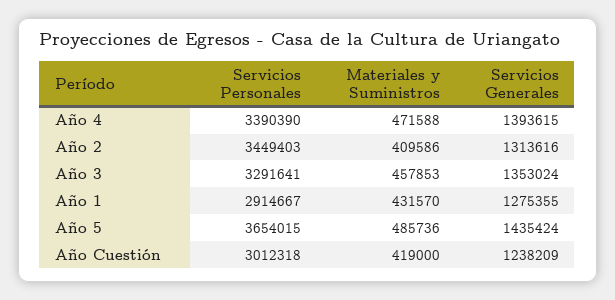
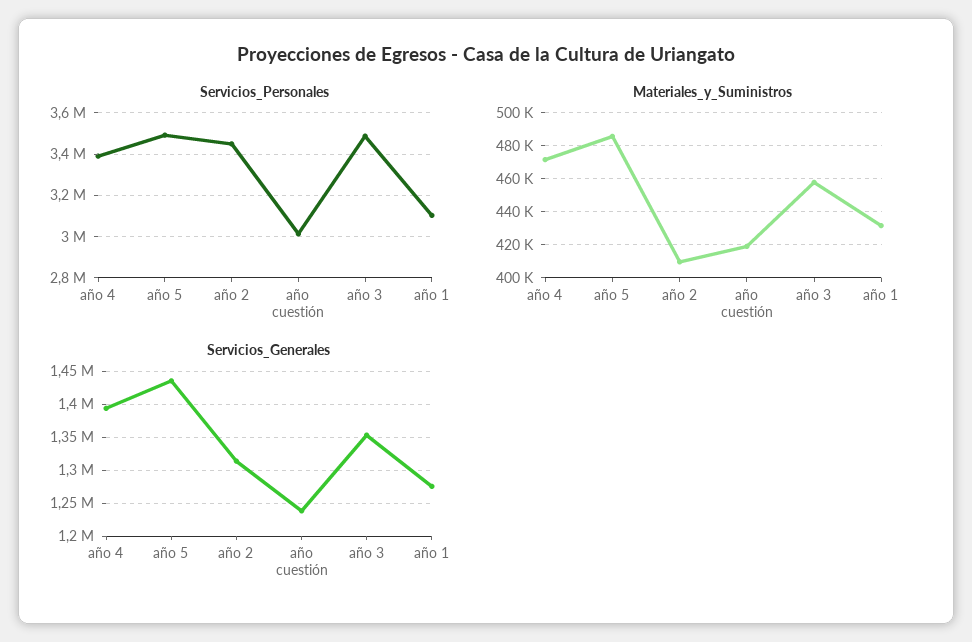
  {
    "Servicios Personales": {
      "Año 4": 3390390,
      "Año 2": 3449403,
-     "Año 3": 3291641,
+     "Año 3": 3500000,
-     "Año 1": 2914667,
+     "Año 1": 3100000,
-     "Año 5": 3654015,
+     "Año 5": 3500000,
      "Año Cuestión": 3012318
    },
    "Materiales y Suministros": {
      "Año 4": 471588,
      "Año 2": 409586,
      "Año 3": 457853,
      "Año 1": 431570,
      "Año 5": 485736,
      "Año Cuestión": 419000
    },
    "Servicios Generales": {
      "Año 4": 1393615,
      "Año 2": 1313616,
      "Año 3": 1353024,
      "Año 1": 1275355,
      "Año 5": 1435424,
      "Año Cuestión": 1238209
    }
  }

